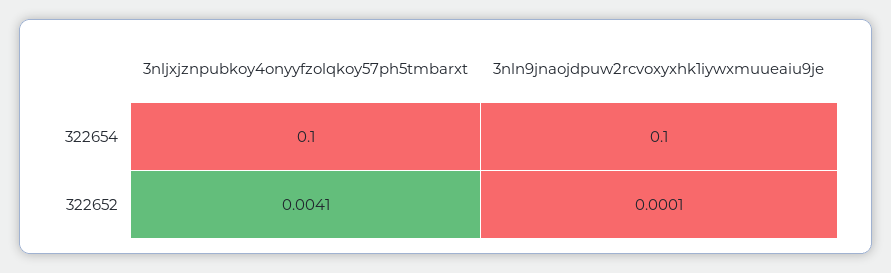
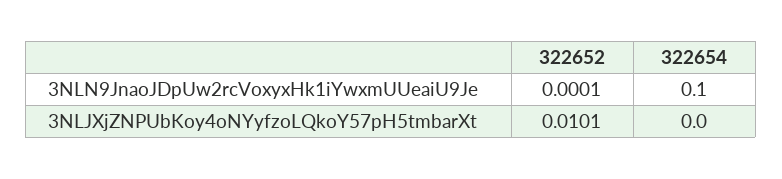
  {
    "3nljxjznpubkoy4onyyfzolqkoy57ph5tmbarxt": {
-     "322654": 0.1,
+     "322654": 0,
-     "322652": 0.0041
+     "322652": 0.0101
    },
    "3nln9jnaojdpuw2rcvoxyxhk1iywxmuueaiu9je": {
      "322654": 0.1,
      "322652": 0.0001
    }
  }

